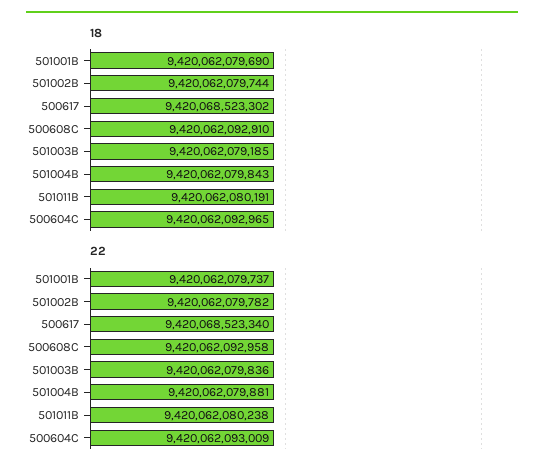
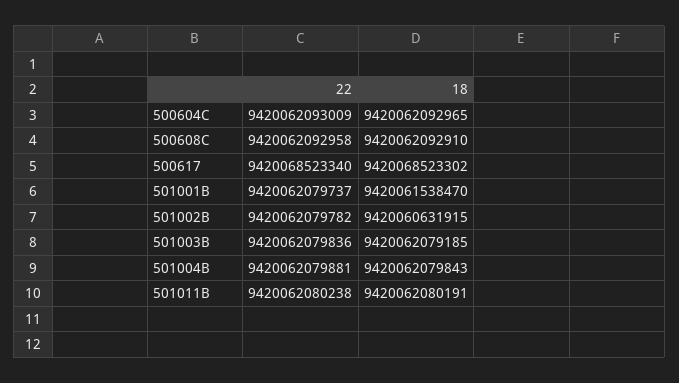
  {
    "18": {
-     "501001B": 9420062079690,
+     "501001B": 9420061538470,
-     "501002B": 9420062079744,
+     "501002B": 9420060631915,
      "500617": 9420068523302,
      "500608C": 9420062092910,
      "501003B": 9420062079185,
      "501004B": 9420062079843,
      "501011B": 9420062080191,
      "500604C": 9420062092965
    },
    "22": {
      "501001B": 9420062079737,
      "501002B": 9420062079782,
      "500617": 9420068523340,
      "500608C": 9420062092958,
      "501003B": 9420062079836,
      "501004B": 9420062079881,
      "501011B": 9420062080238,
      "500604C": 9420062093009
    }
  }

